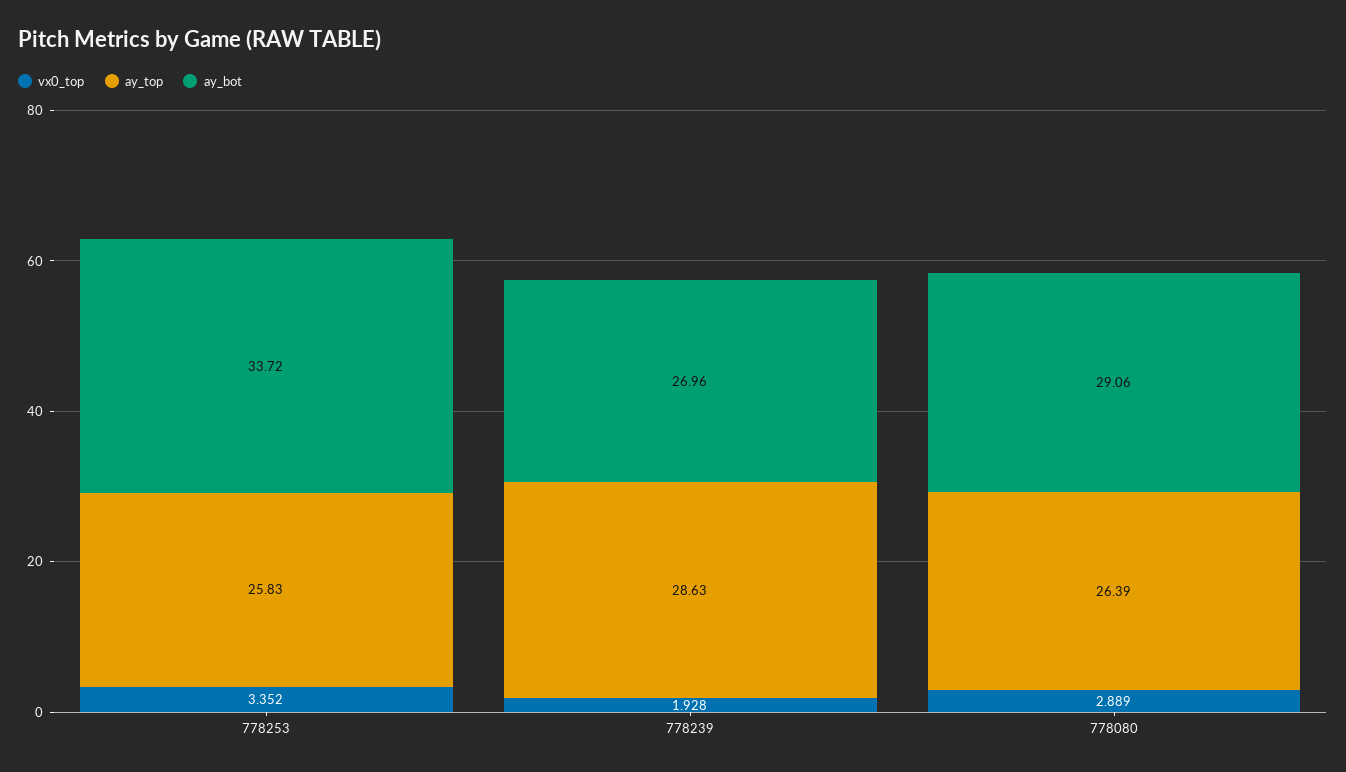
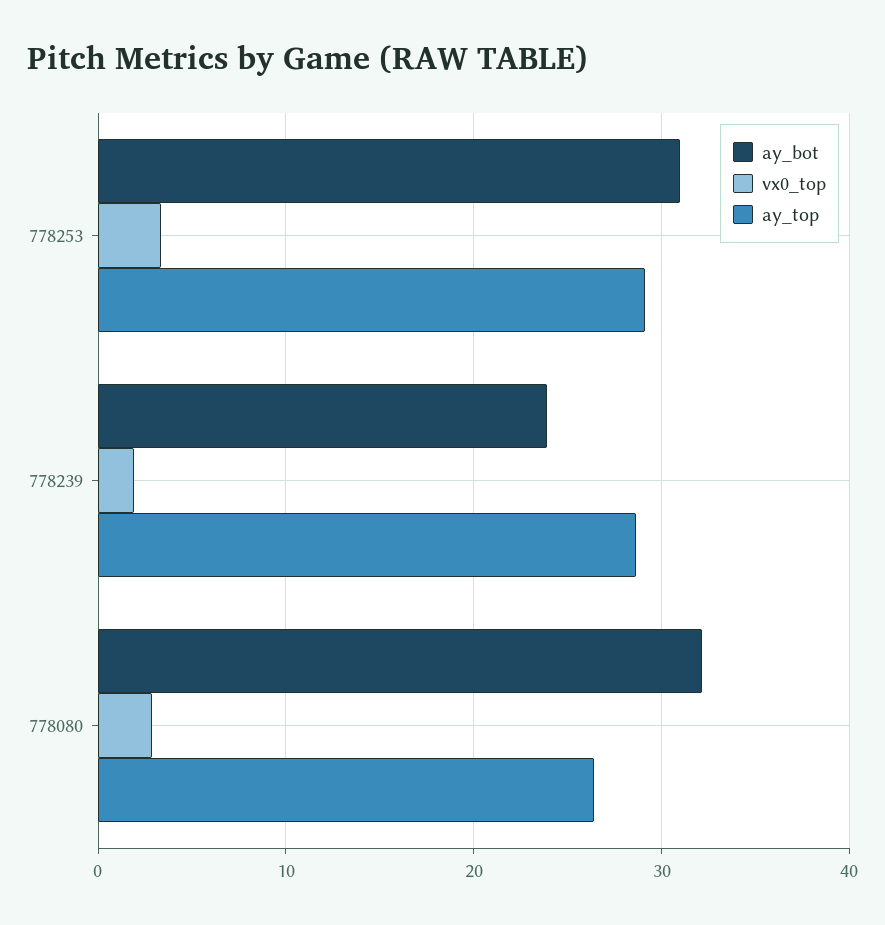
  {
    "vx0_top": {
      "778253": 3.352,
      "778239": 1.928,
      "778080": 2.889
    },
    "ay_top": {
-     "778253": 25.83,
+     "778253": 29,
      "778239": 28.63,
      "778080": 26.39
    },
    "ay_bot": {
-     "778253": 33.72,
+     "778253": 31,
-     "778239": 26.96,
+     "778239": 24,
-     "778080": 29.06
+     "778080": 32
    }
  }

